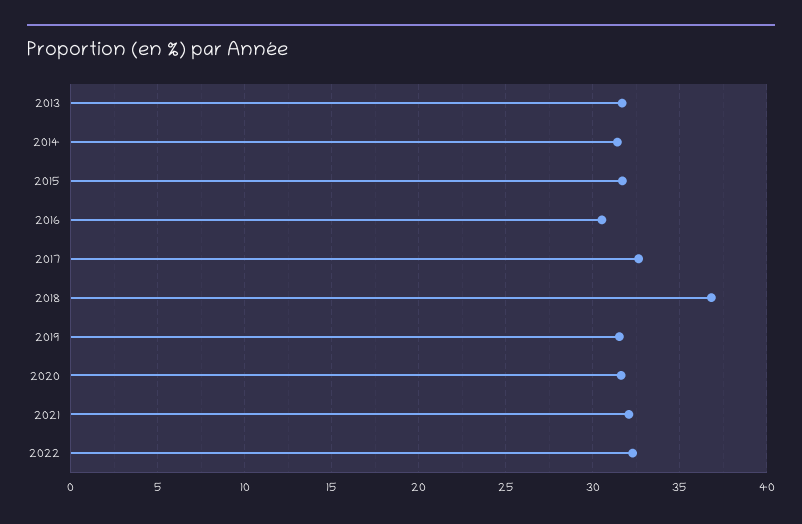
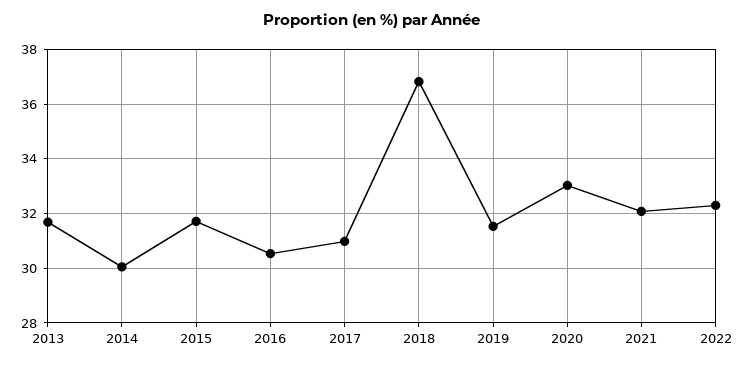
  {
    "2013": 31.75,
-   "2014": 31.5,
+   "2014": 30,
    "2015": 31.75,
    "2016": 30.5,
-   "2017": 32.5,
+   "2017": 31,
    "2018": 36.75,
    "2019": 31.5,
-   "2020": 31.5,
+   "2020": 33,
    "2021": 32,
    "2022": 32.25
  }

